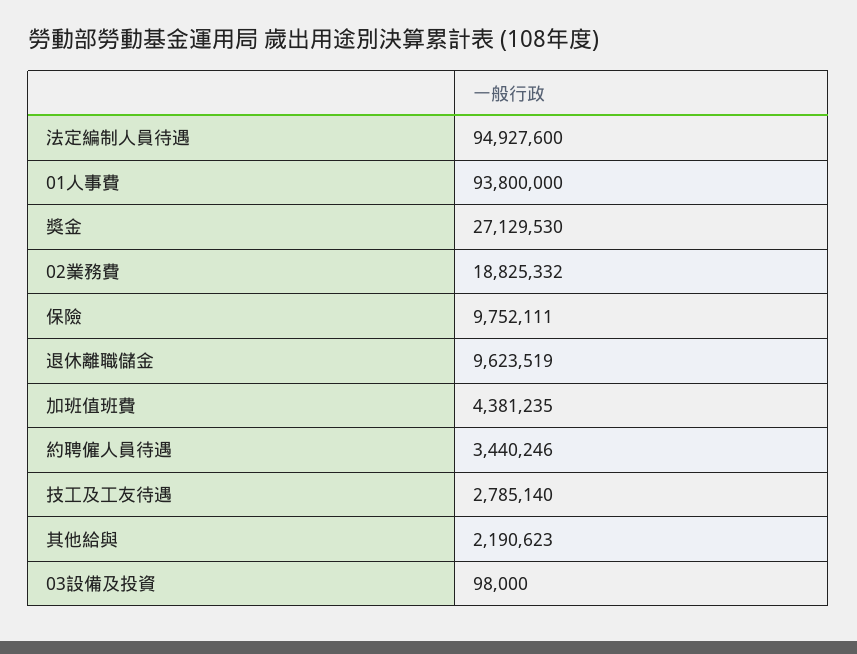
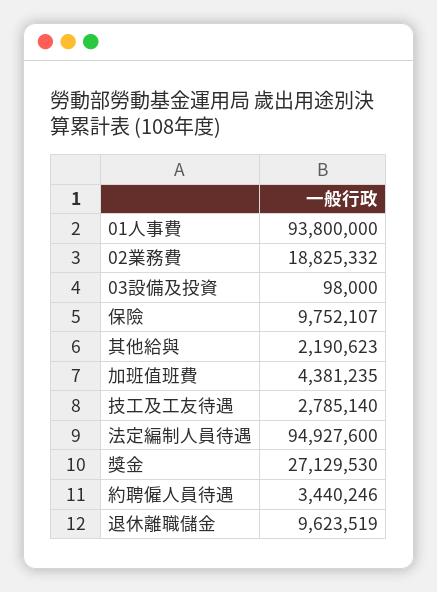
  {
    "法定編制人員待遇": 94927600,
    "01人事費": 93800000,
    "獎金": 27129530,
    "02業務費": 18825332,
-   "保險": 9752111,
+   "保險": 9752107,
    "退休離職儲金": 9623519,
    "加班值班費": 4381235,
    "約聘僱人員待遇": 3440246,
    "技工及工友待遇": 2785140,
    "其他給與": 2190623,
    "03設備及投資": 98000
  }

